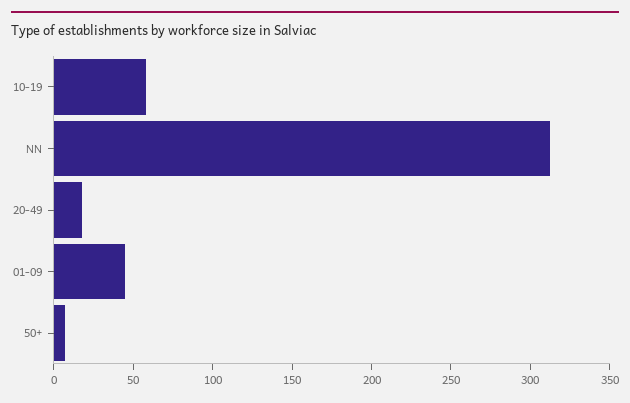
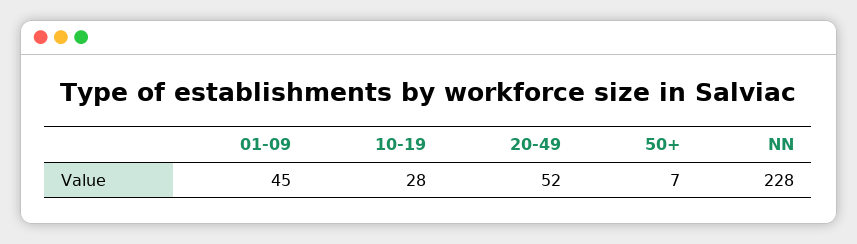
  {
-   "10-19": 60,
+   "10-19": 28,
-   "NN": 310,
+   "NN": 228,
-   "20-49": 20,
+   "20-49": 52,
    "01-09": 45,
    "50+": 7
  }

